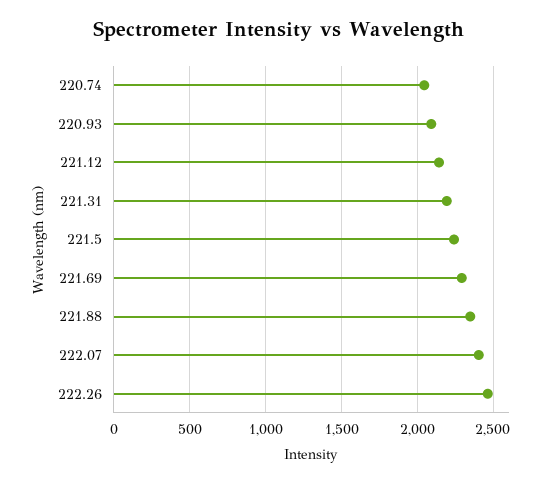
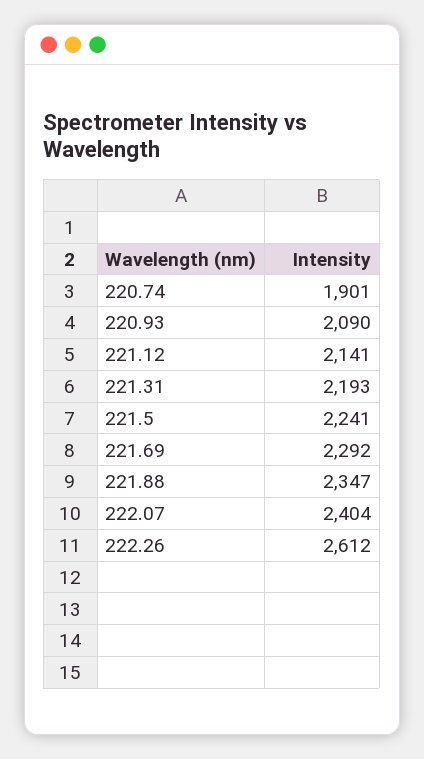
  {
-   "220.74": 2050,
+   "220.74": 1901,
    "220.93": 2090,
    "221.12": 2141,
    "221.31": 2193,
    "221.5": 2241,
    "221.69": 2292,
    "221.88": 2347,
    "222.07": 2404,
-   "222.26": 2450
+   "222.26": 2612
  }

